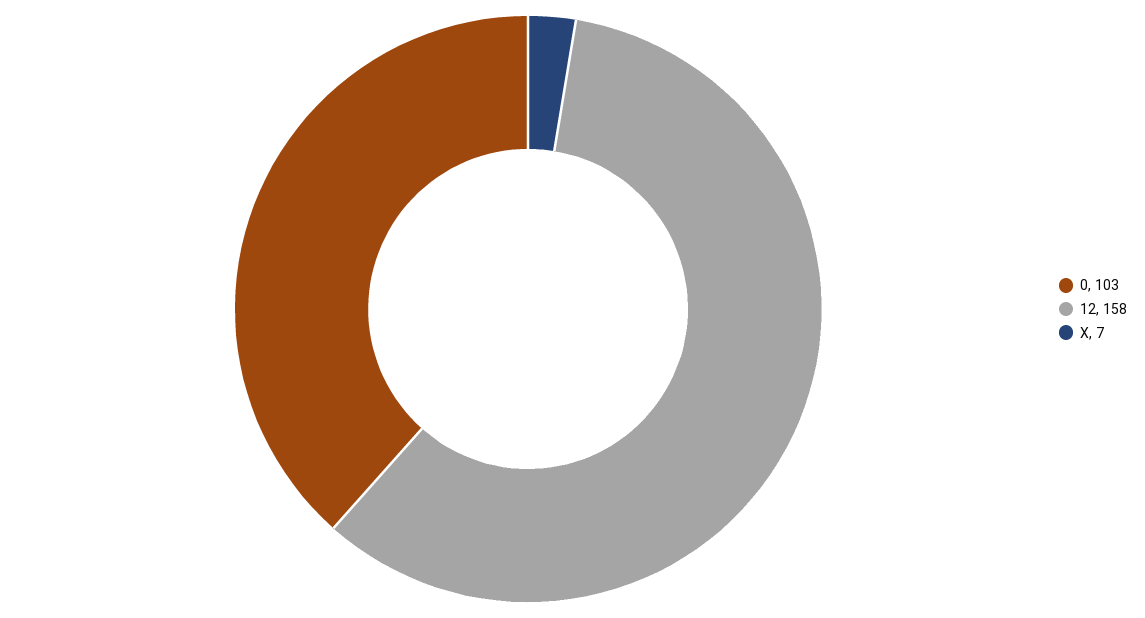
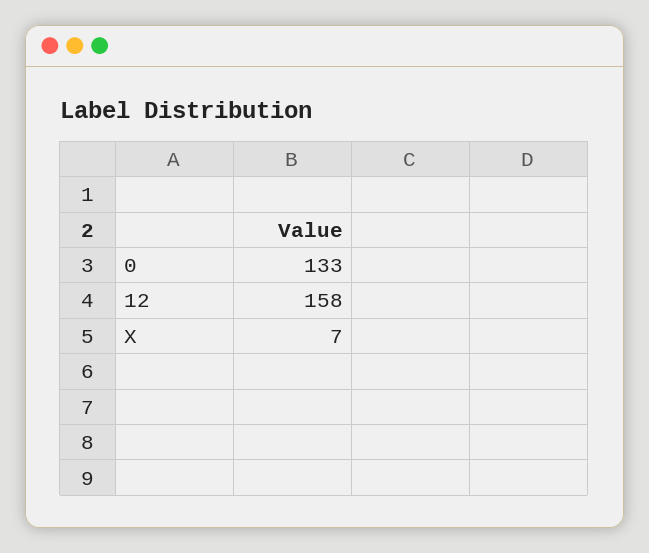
  {
-   "0": 103,
+   "0": 133,
    "12": 158,
    "X": 7
  }

